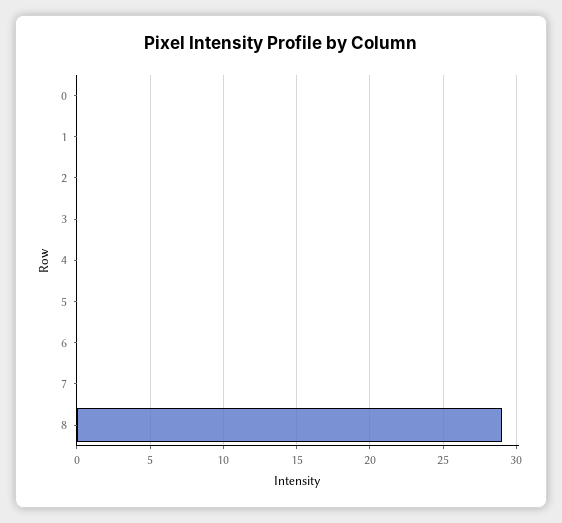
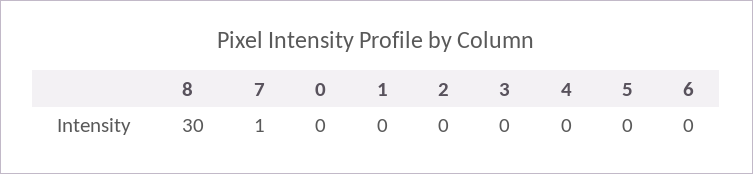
  {
    "0": 0,
    "1": 0,
    "2": 0,
    "3": 0,
    "4": 0,
    "5": 0,
    "6": 0,
-   "7": 0,
+   "7": 1,
-   "8": 29
+   "8": 30
  }

